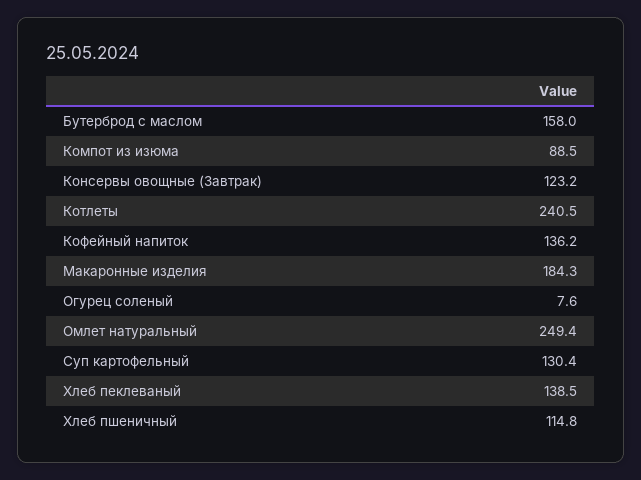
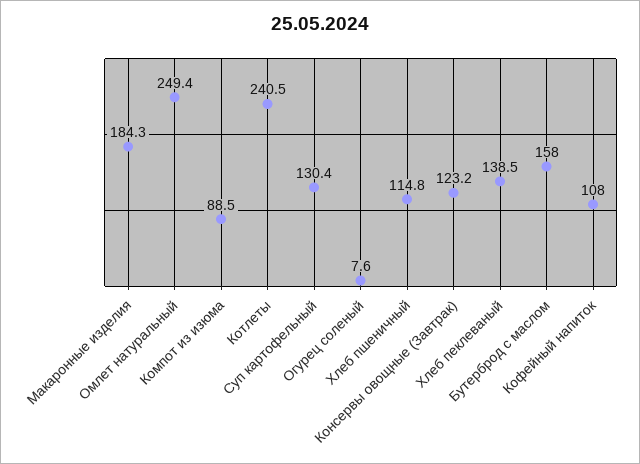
  {
    "Бутерброд с маслом": 158,
    "Компот из изюма": 88.5,
    "Консервы овощные (Завтрак)": 123.2,
    "Котлеты": 240.5,
-   "Кофейный напиток": 136.2,
+   "Кофейный напиток": 108,
    "Макаронные изделия": 184.3,
    "Огурец соленый": 7.6,
    "Омлет натуральный": 249.4,
    "Суп картофельный": 130.4,
    "Хлеб пеклеваный": 138.5,
    "Хлеб пшеничный": 114.8
  }

